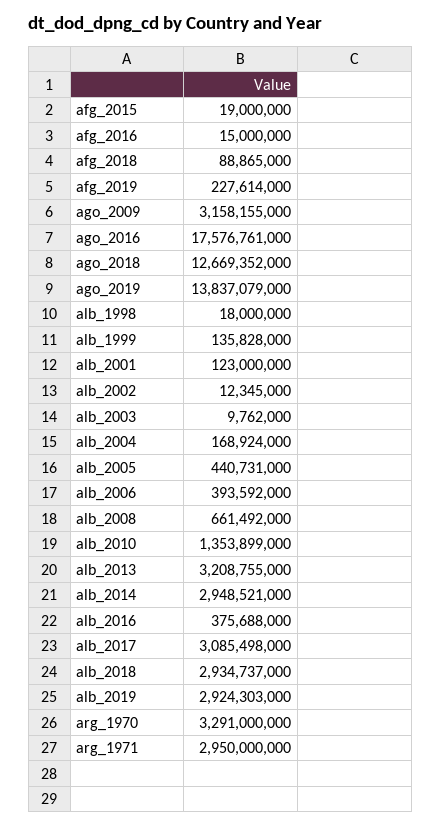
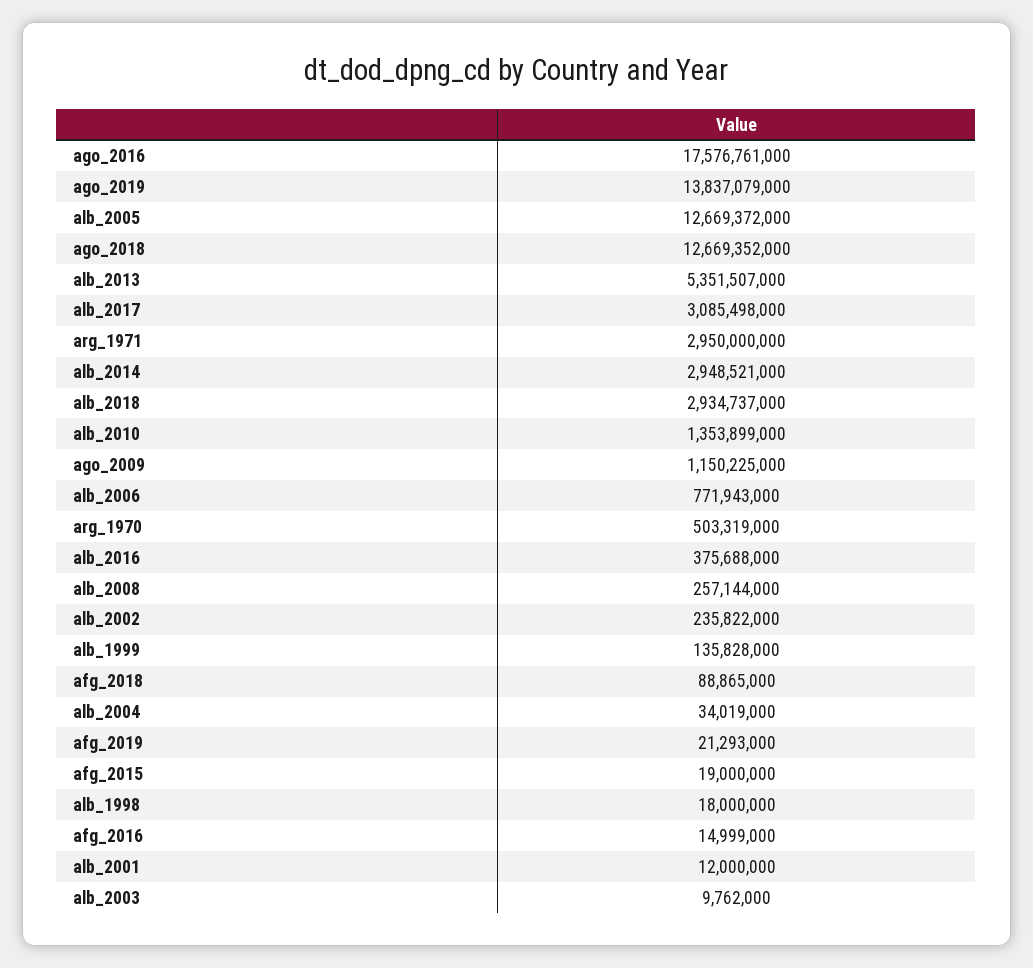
  {
    "afg_2015": 19000000,
-   "afg_2016": 15000000,
+   "afg_2016": 14999000,
    "afg_2018": 88865000,
-   "afg_2019": 227614000,
+   "afg_2019": 21293000,
-   "ago_2009": 3158155000,
+   "ago_2009": 1150225000,
    "ago_2016": 17576761000,
    "ago_2018": 12669352000,
    "ago_2019": 13837079000,
    "alb_1998": 18000000,
    "alb_1999": 135828000,
-   "alb_2001": 123000000,
+   "alb_2001": 12000000,
-   "alb_2002": 12345000,
+   "alb_2002": 235822000,
    "alb_2003": 9762000,
-   "alb_2004": 168924000,
+   "alb_2004": 34019000,
-   "alb_2005": 440731000,
+   "alb_2005": 12669372000,
-   "alb_2006": 393592000,
+   "alb_2006": 771943000,
-   "alb_2008": 661492000,
+   "alb_2008": 257144000,
    "alb_2010": 1353899000,
-   "alb_2013": 3208755000,
+   "alb_2013": 5351507000,
    "alb_2014": 2948521000,
    "alb_2016": 375688000,
    "alb_2017": 3085498000,
    "alb_2018": 2934737000,
-   "alb_2019": 2924303000,
-   "arg_1970": 3291000000,
+   "arg_1970": 503319000,
    "arg_1971": 2950000000
  }

